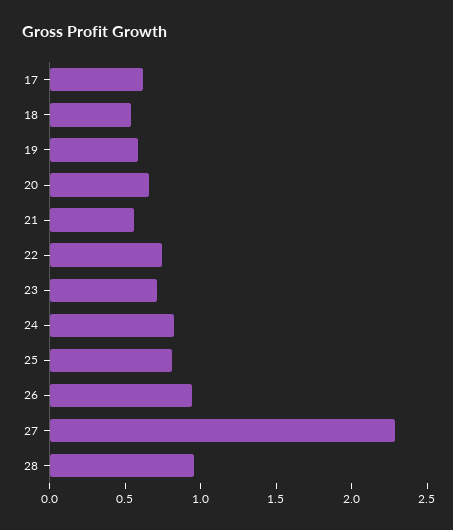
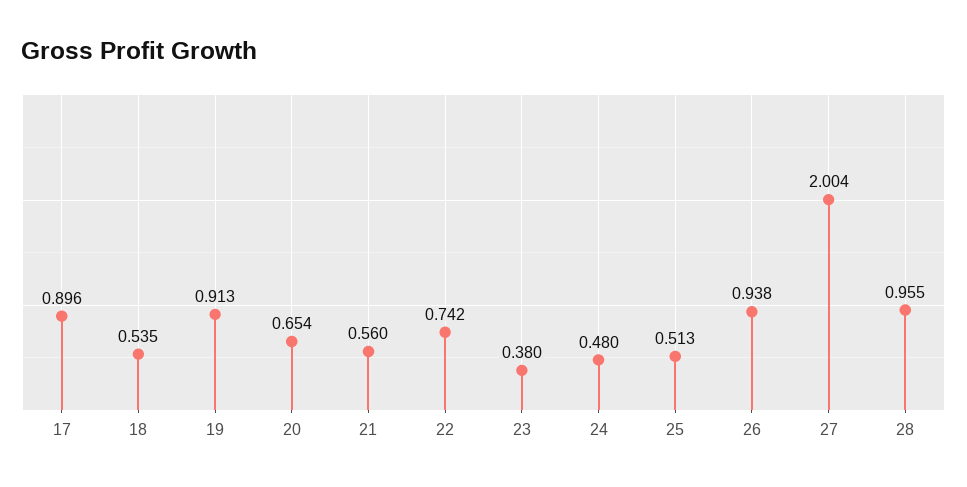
  {
-   "17": 0.6,
+   "17": 0.896,
    "18": 0.535,
-   "19": 0.6,
+   "19": 0.913,
    "20": 0.654,
    "21": 0.56,
    "22": 0.742,
-   "23": 0.7,
+   "23": 0.38,
-   "24": 0.8,
+   "24": 0.48,
-   "25": 0.8,
+   "25": 0.513,
    "26": 0.938,
-   "27": 2.3,
+   "27": 2.004,
    "28": 0.955
  }

